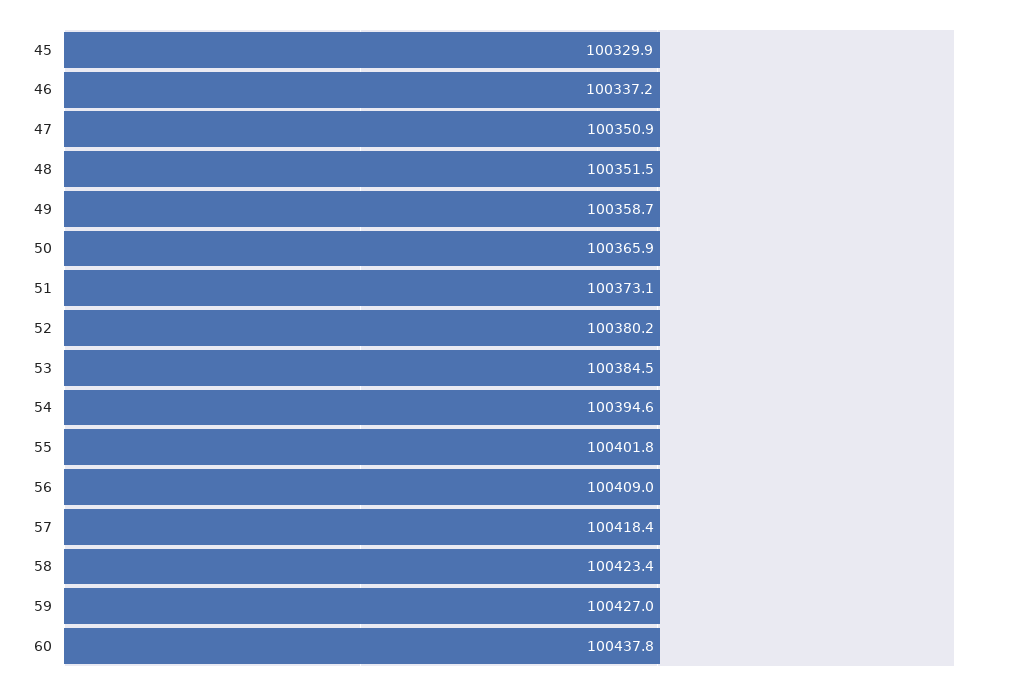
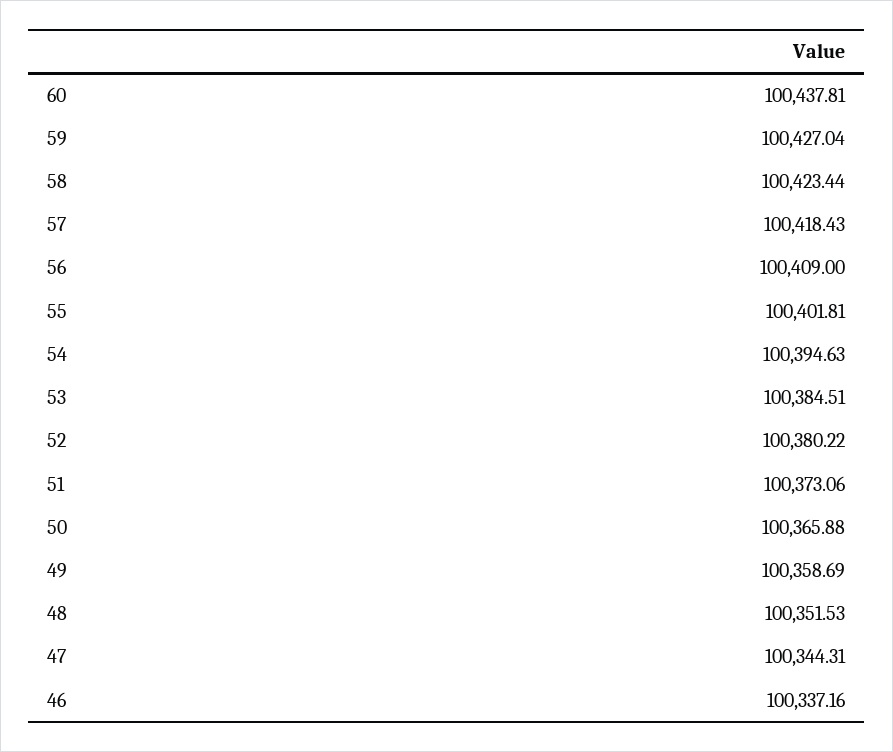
  {
-   "45": 100329.9,
    "46": 100337.16,
-   "47": 100350.9,
+   "47": 100344.31,
    "48": 100351.53,
    "49": 100358.69,
    "50": 100365.88,
    "51": 100373.06,
    "52": 100380.22,
    "53": 100384.51,
    "54": 100394.63,
    "55": 100401.81,
    "56": 100409,
    "57": 100418.43,
    "58": 100423.44,
    "59": 100427.04,
    "60": 100437.81
  }

